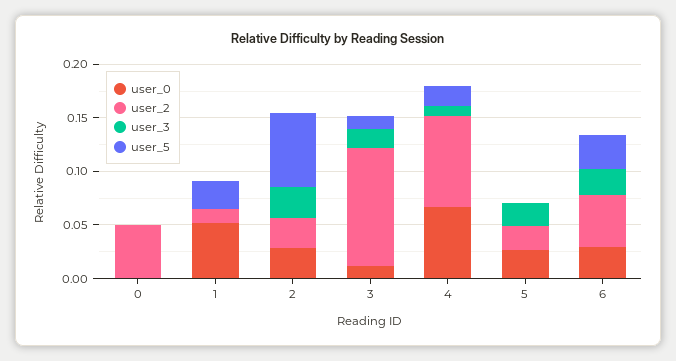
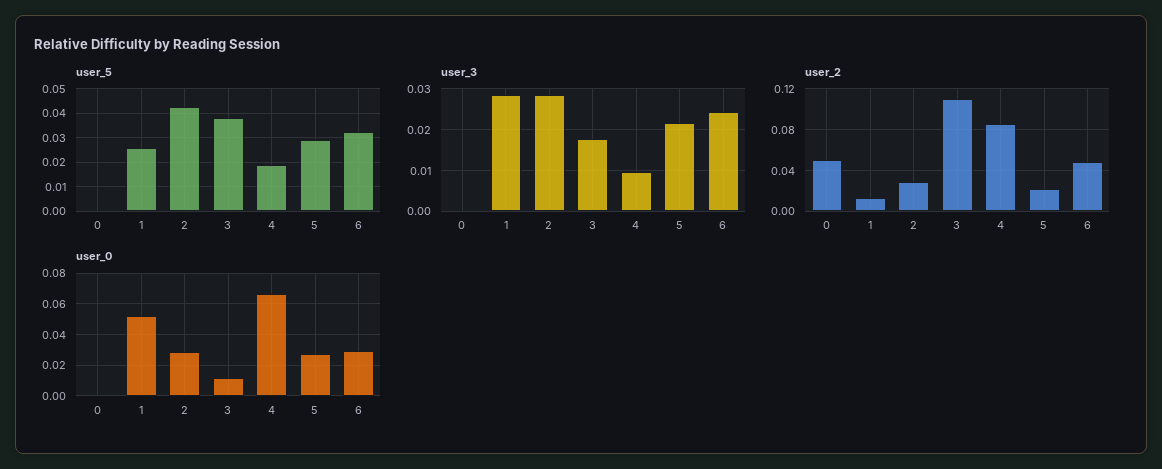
  {
    "user_0": {
      "0": 0,
      "1": 0.05,
      "2": 0.03,
      "3": 0.01,
      "4": 0.065,
      "5": 0.025,
      "6": 0.03
    },
    "user_2": {
      "0": 0.05,
      "1": 0.01,
      "2": 0.03,
      "3": 0.11,
      "4": 0.09,
      "5": 0.02,
      "6": 0.05
    },
    "user_3": {
      "0": 0,
-     "1": 0,
+     "1": 0.028,
      "2": 0.028,
      "3": 0.018,
      "4": 0.01,
      "5": 0.022,
      "6": 0.024
    },
    "user_5": {
      "0": 0,
      "1": 0.025,
-     "2": 0.07,
+     "2": 0.0425,
-     "3": 0.01,
+     "3": 0.0375,
      "4": 0.02,
-     "5": 0,
+     "5": 0.03,
      "6": 0.0325
    }
  }

